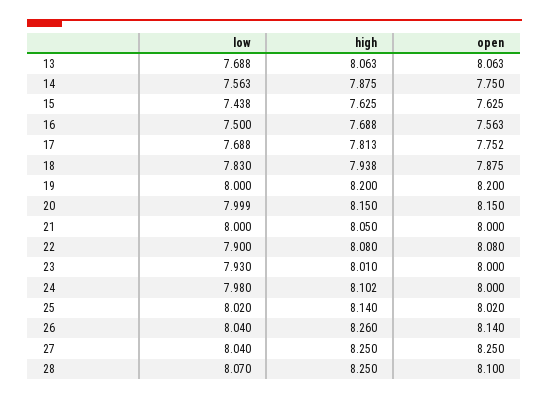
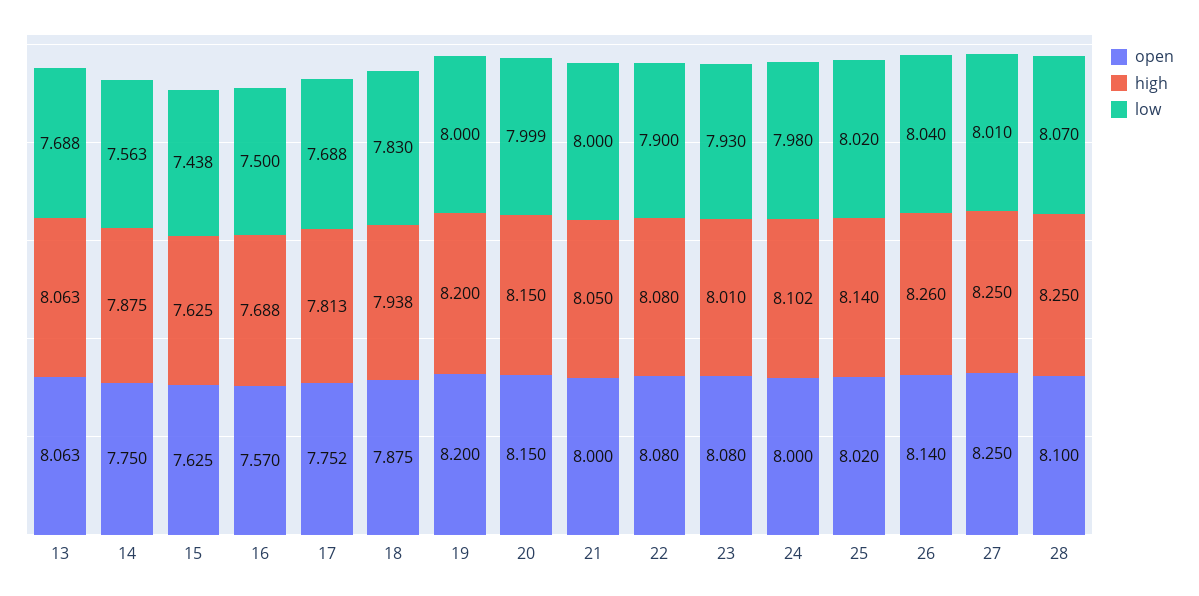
  {
    "low": {
      "13": 7.688,
      "14": 7.563,
      "15": 7.438,
      "16": 7.5,
      "17": 7.688,
      "18": 7.83,
      "19": 8,
      "20": 7.999,
      "21": 8,
      "22": 7.9,
      "23": 7.93,
      "24": 7.98,
      "25": 8.02,
      "26": 8.04,
-     "27": 8.04,
+     "27": 8.01,
      "28": 8.07
    },
    "high": {
      "13": 8.063,
      "14": 7.875,
      "15": 7.625,
      "16": 7.688,
      "17": 7.813,
      "18": 7.938,
      "19": 8.2,
      "20": 8.15,
      "21": 8.05,
      "22": 8.08,
      "23": 8.01,
      "24": 8.102,
      "25": 8.14,
      "26": 8.26,
      "27": 8.25,
      "28": 8.25
    },
    "open": {
      "13": 8.063,
      "14": 7.75,
      "15": 7.625,
-     "16": 7.563,
+     "16": 7.57,
      "17": 7.752,
      "18": 7.875,
      "19": 8.2,
      "20": 8.15,
      "21": 8,
      "22": 8.08,
-     "23": 8,
+     "23": 8.08,
      "24": 8,
      "25": 8.02,
      "26": 8.14,
      "27": 8.25,
      "28": 8.1
    }
  }

